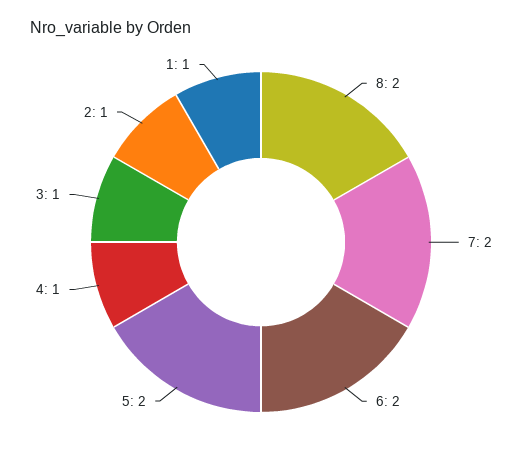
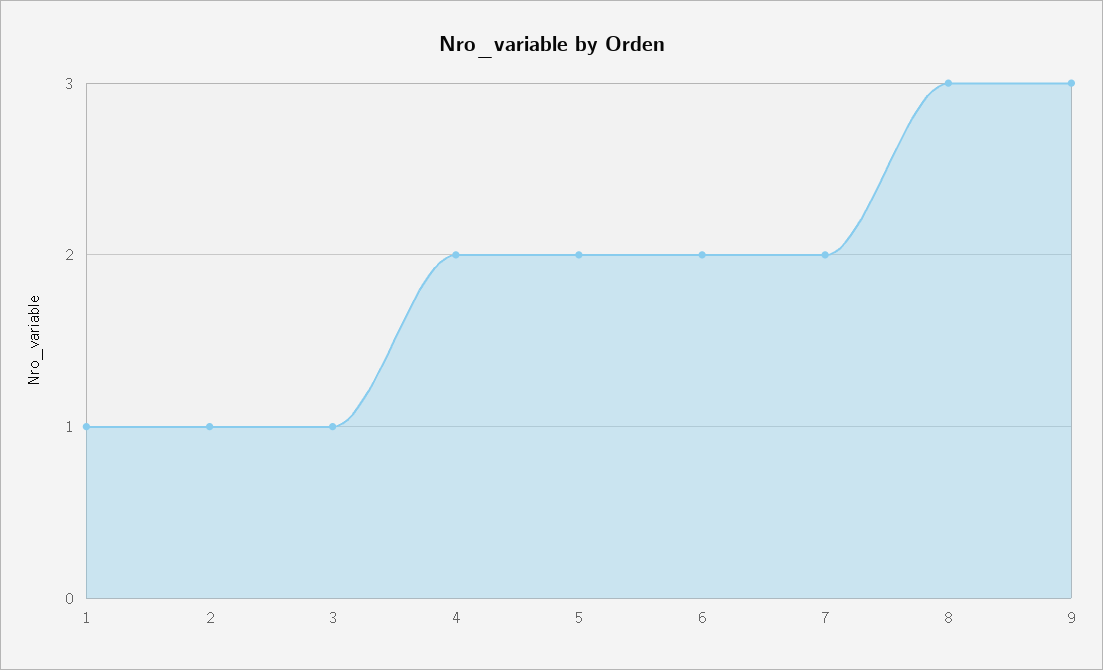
  {
-   "8": 2,
+   "8": 3,
    "7": 2,
    "6": 2,
    "5": 2,
-   "4": 1,
+   "4": 2,
    "3": 1,
    "2": 1,
-   "1": 1
+   "1": 1,
+   "9": 3
  }

